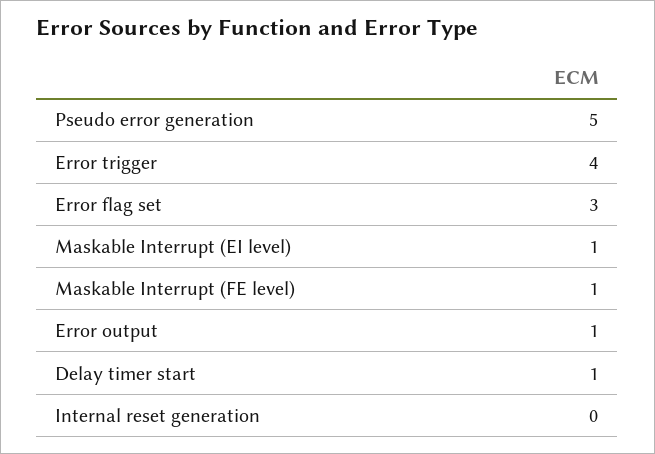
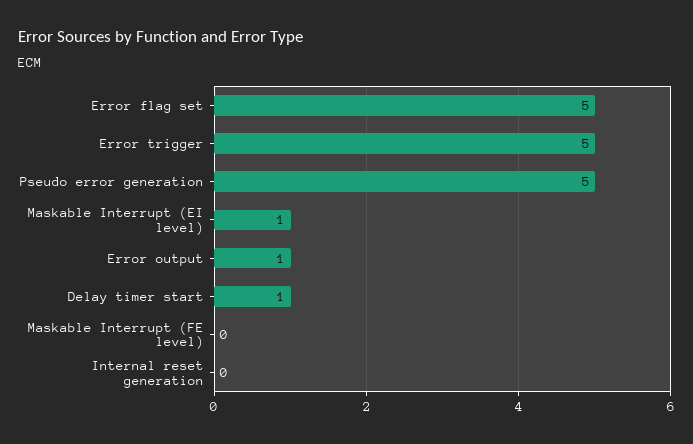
  {
    "Pseudo error generation": 5,
-   "Error trigger": 4,
+   "Error trigger": 5,
-   "Error flag set": 3,
+   "Error flag set": 5,
    "Maskable Interrupt (EI level)": 1,
-   "Maskable Interrupt (FE level)": 1,
+   "Maskable Interrupt (FE level)": 0,
    "Error output": 1,
    "Delay timer start": 1,
    "Internal reset generation": 0
  }

